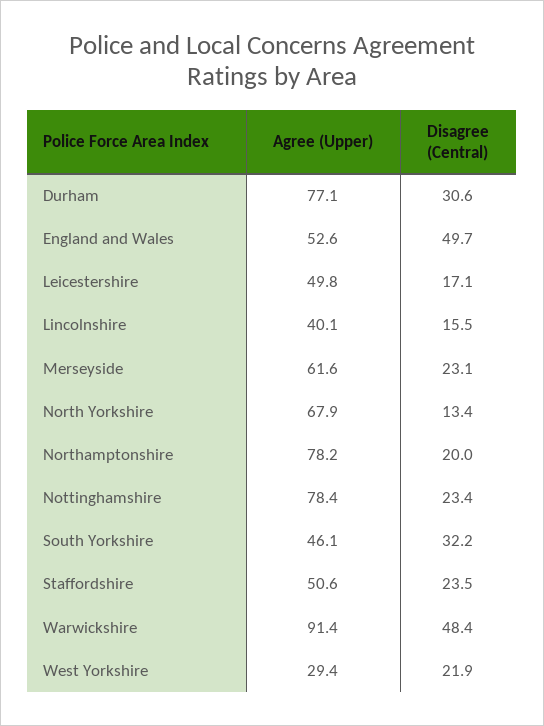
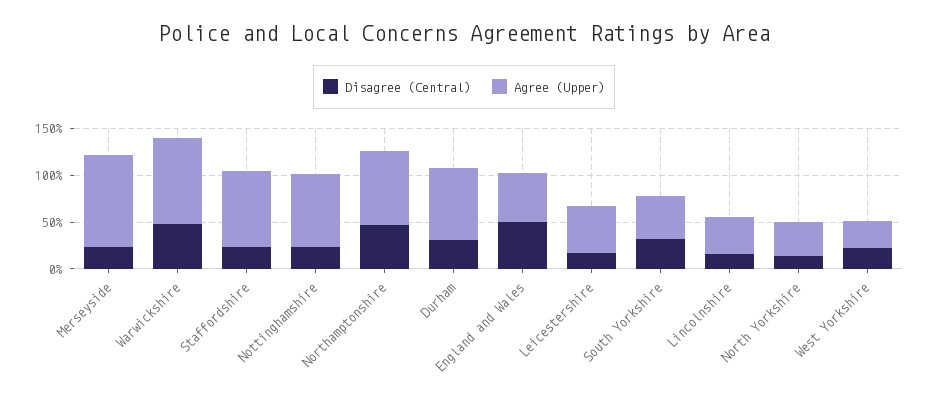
  {
    "Agree (Upper)": {
      "Durham": 77.1,
      "England and Wales": 52.6,
      "Leicestershire": 49.8,
      "Lincolnshire": 40.1,
-     "Merseyside": 61.6,
+     "Merseyside": 100,
-     "North Yorkshire": 67.9,
+     "North Yorkshire": 40,
      "Northamptonshire": 78.2,
      "Nottinghamshire": 78.4,
      "South Yorkshire": 46.1,
-     "Staffordshire": 50.6,
+     "Staffordshire": 80,
      "Warwickshire": 91.4,
      "West Yorkshire": 29.4
    },
    "Disagree (Central)": {
      "Durham": 30.6,
      "England and Wales": 49.7,
      "Leicestershire": 17.1,
      "Lincolnshire": 15.5,
      "Merseyside": 23.1,
      "North Yorkshire": 13.4,
-     "Northamptonshire": 20,
+     "Northamptonshire": 50,
      "Nottinghamshire": 23.4,
      "South Yorkshire": 32.2,
      "Staffordshire": 23.5,
      "Warwickshire": 48.4,
      "West Yorkshire": 21.9
    }
  }

